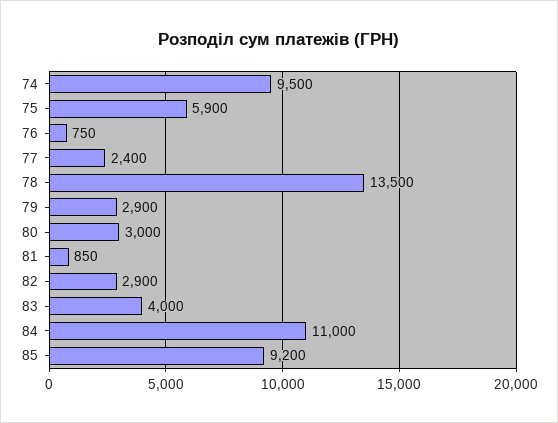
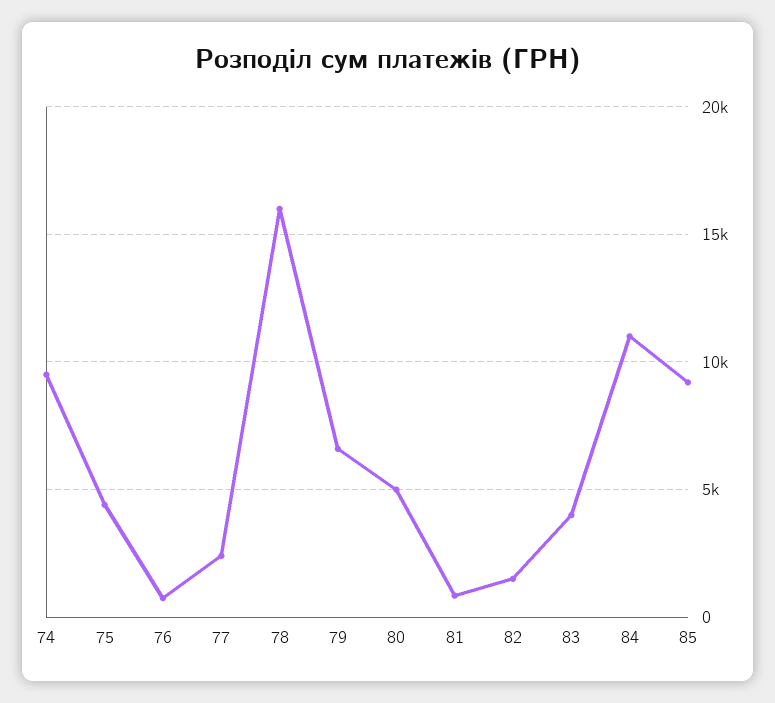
  {
    "74": 9500,
-   "75": 5900,
+   "75": 4500,
    "76": 750,
    "77": 2400,
-   "78": 13500,
+   "78": 16000,
-   "79": 2900,
+   "79": 6500,
-   "80": 3000,
+   "80": 5000,
    "81": 850,
-   "82": 2900,
+   "82": 1500,
    "83": 4000,
    "84": 11000,
    "85": 9200
  }

